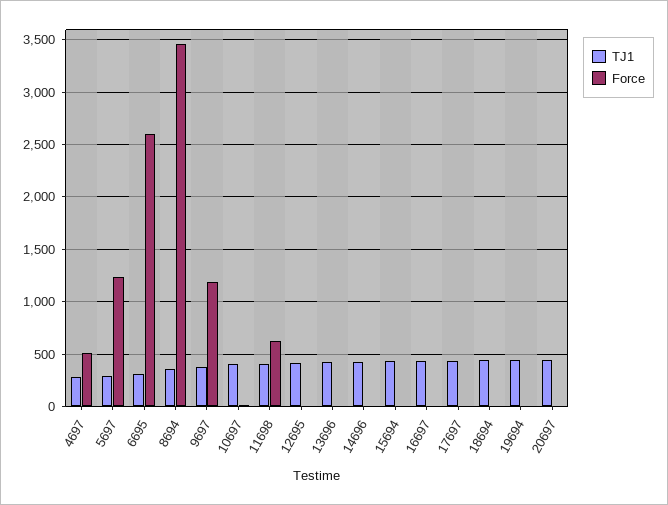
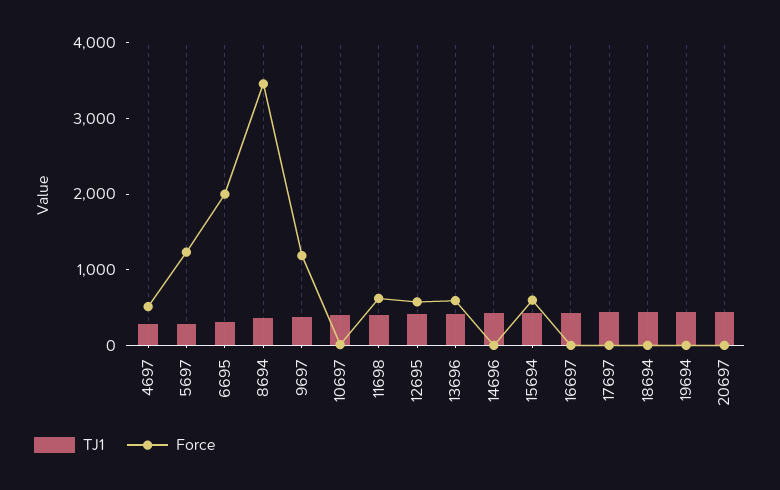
  {
    "TJ1": {
      "4697": 300,
      "5697": 300,
      "6695": 300,
      "8694": 400,
      "9697": 400,
      "10697": 400,
      "11698": 400,
      "12695": 400,
      "13696": 400,
      "14696": 400,
      "15694": 400,
      "16697": 400,
      "17697": 400,
      "18694": 400,
      "19694": 400,
      "20697": 400
    },
    "Force": {
      "4697": 500,
      "5697": 1200,
-     "6695": 2600,
+     "6695": 2000,
      "8694": 3500,
      "9697": 1200,
      "10697": 0,
      "11698": 600,
-     "12695": 0,
+     "12695": 600,
-     "13696": 0,
+     "13696": 600,
      "14696": 0,
-     "15694": 0,
+     "15694": 600,
      "16697": 0,
      "17697": 0,
      "18694": 0,
      "19694": 0,
      "20697": 0
    }
  }

